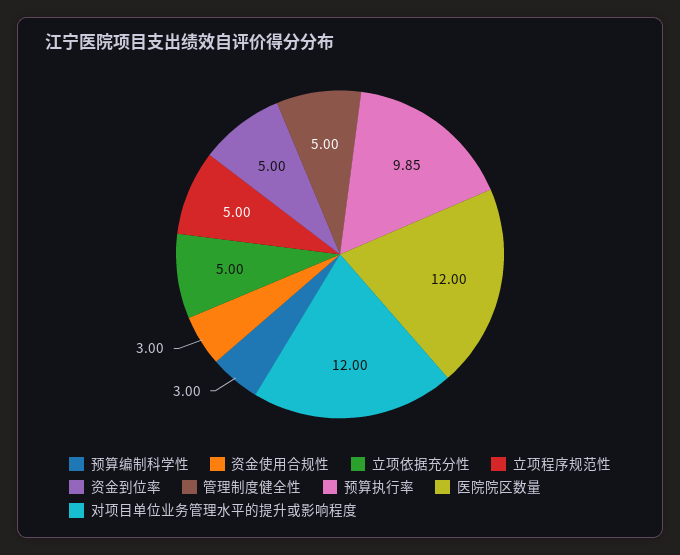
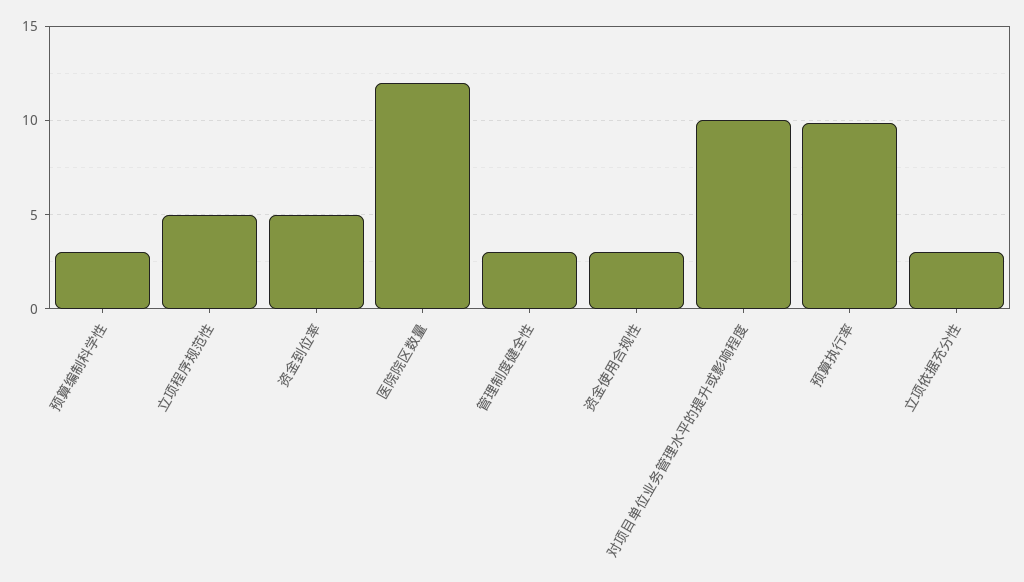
  {
    "预算编制科学性": 3,
    "资金使用合规性": 3,
-   "立项依据充分性": 5,
+   "立项依据充分性": 3,
    "立项程序规范性": 5,
    "资金到位率": 5,
-   "管理制度健全性": 5,
+   "管理制度健全性": 3,
    "预算执行率": 9.85,
    "医院院区数量": 12,
-   "对项目单位业务管理水平的提升或影响程度": 12
+   "对项目单位业务管理水平的提升或影响程度": 10
  }

